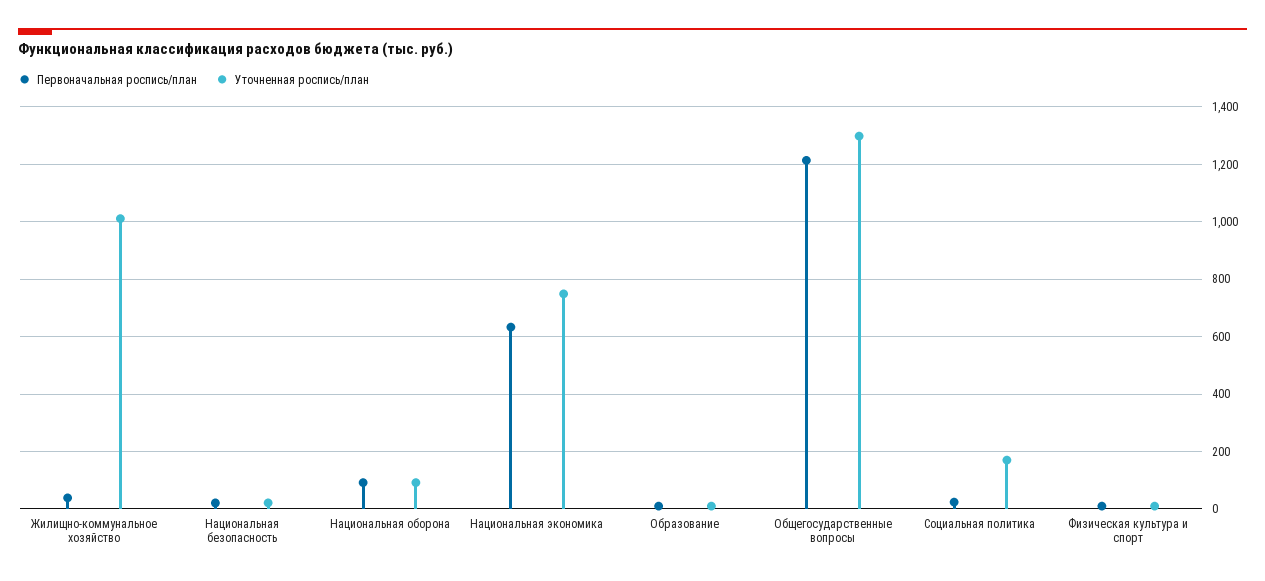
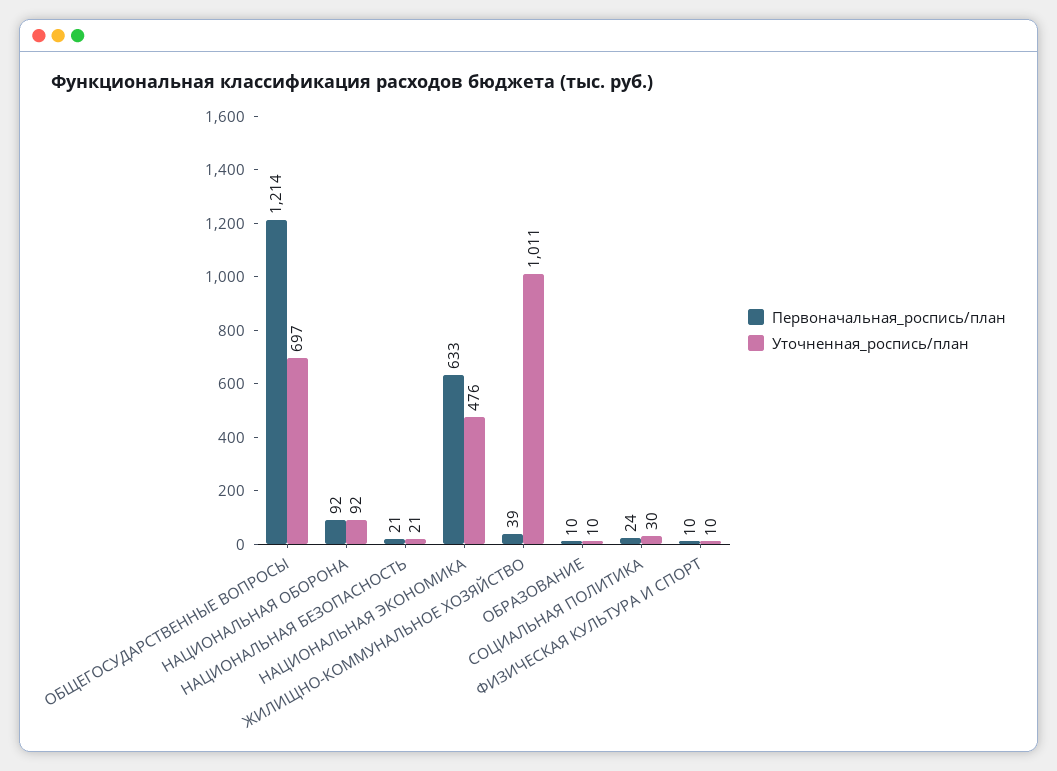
  {
    "Первоначальная роспись/план": {
      "Жилищно-коммунальное хозяйство": 39,
      "Национальная безопасность": 21,
      "Национальная оборона": 92,
      "Национальная экономика": 633,
      "Образование": 10,
      "Общегосударственные вопросы": 1214,
      "Социальная политика": 24,
      "Физическая культура и спорт": 10
    },
    "Уточненная роспись/план": {
      "Жилищно-коммунальное хозяйство": 1011,
      "Национальная безопасность": 21,
      "Национальная оборона": 92,
-     "Национальная экономика": 750,
+     "Национальная экономика": 476,
      "Образование": 10,
-     "Общегосударственные вопросы": 1300,
+     "Общегосударственные вопросы": 697,
-     "Социальная политика": 175,
+     "Социальная политика": 30,
      "Физическая культура и спорт": 10
    }
  }

